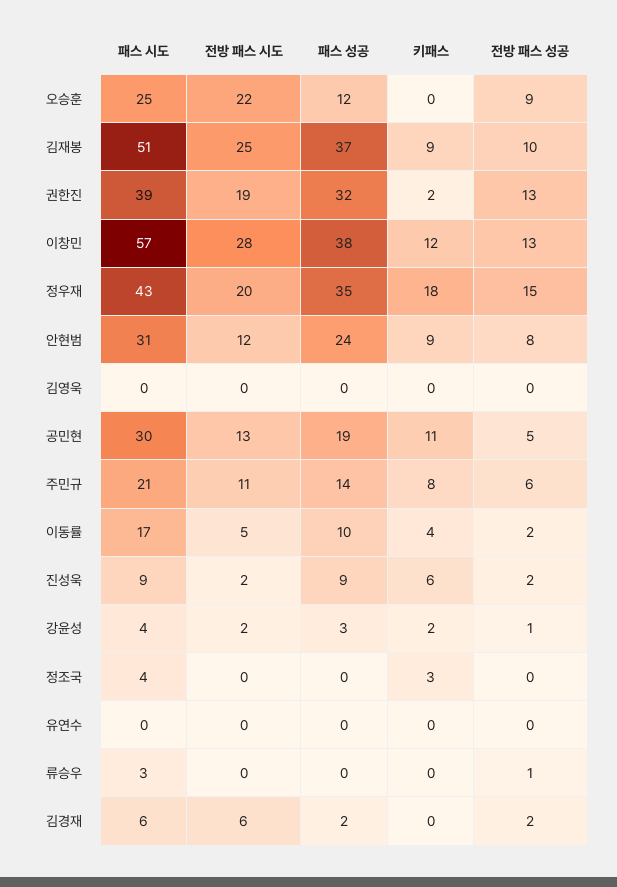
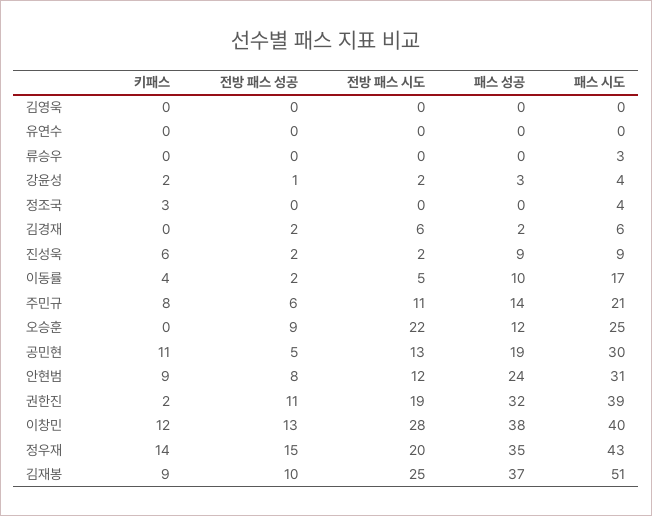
  {
    "패스 시도": {
      "오승훈": 25,
      "김재봉": 51,
      "권한진": 39,
-     "이창민": 57,
+     "이창민": 40,
      "정우재": 43,
      "안현범": 31,
      "김영욱": 0,
      "공민현": 30,
      "주민규": 21,
      "이동률": 17,
      "진성욱": 9,
      "강윤성": 4,
      "정조국": 4,
      "유연수": 0,
      "류승우": 3,
      "김경재": 6
    },
    "전방 패스 시도": {
      "오승훈": 22,
      "김재봉": 25,
      "권한진": 19,
      "이창민": 28,
      "정우재": 20,
      "안현범": 12,
      "김영욱": 0,
      "공민현": 13,
      "주민규": 11,
      "이동률": 5,
      "진성욱": 2,
      "강윤성": 2,
      "정조국": 0,
      "유연수": 0,
      "류승우": 0,
      "김경재": 6
    },
    "패스 성공": {
      "오승훈": 12,
      "김재봉": 37,
      "권한진": 32,
      "이창민": 38,
      "정우재": 35,
      "안현범": 24,
      "김영욱": 0,
      "공민현": 19,
      "주민규": 14,
      "이동률": 10,
      "진성욱": 9,
      "강윤성": 3,
      "정조국": 0,
      "유연수": 0,
      "류승우": 0,
      "김경재": 2
    },
    "키패스": {
      "오승훈": 0,
      "김재봉": 9,
      "권한진": 2,
      "이창민": 12,
-     "정우재": 18,
+     "정우재": 14,
      "안현범": 9,
      "김영욱": 0,
      "공민현": 11,
      "주민규": 8,
      "이동률": 4,
      "진성욱": 6,
      "강윤성": 2,
      "정조국": 3,
      "유연수": 0,
      "류승우": 0,
      "김경재": 0
    },
    "전방 패스 성공": {
      "오승훈": 9,
      "김재봉": 10,
-     "권한진": 13,
+     "권한진": 11,
      "이창민": 13,
      "정우재": 15,
      "안현범": 8,
      "김영욱": 0,
      "공민현": 5,
      "주민규": 6,
      "이동률": 2,
      "진성욱": 2,
      "강윤성": 1,
      "정조국": 0,
      "유연수": 0,
-     "류승우": 1,
+     "류승우": 0,
      "김경재": 2
    }
  }

